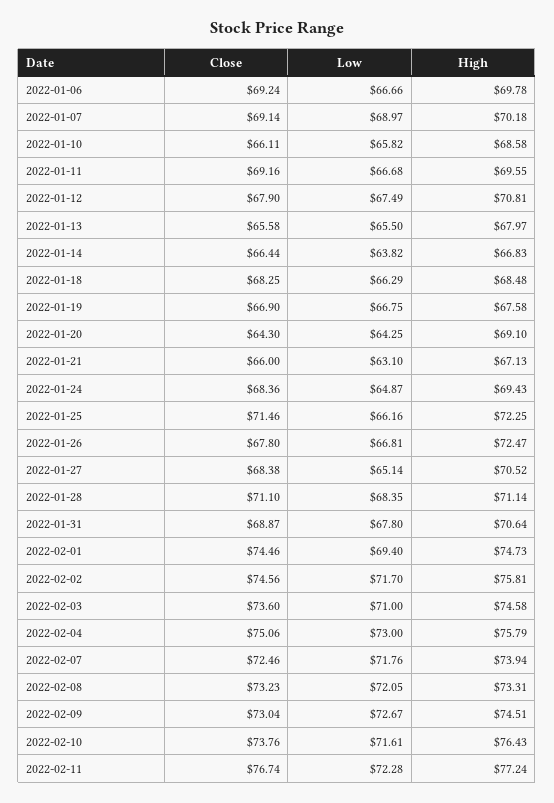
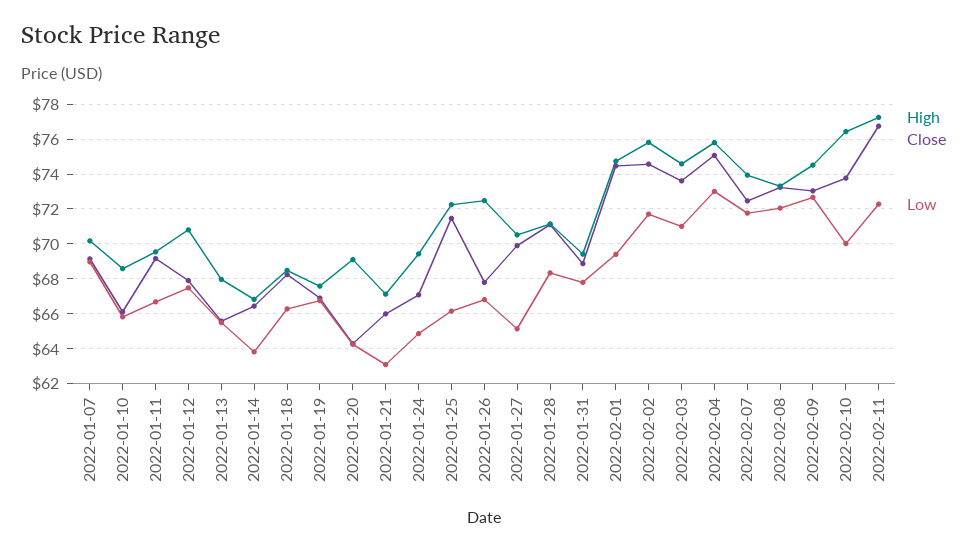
  {
    "Close": {
-     "2022-01-06": 69.24,
      "2022-01-07": 69.14,
      "2022-01-10": 66.11,
      "2022-01-11": 69.16,
      "2022-01-12": 67.9,
      "2022-01-13": 65.58,
      "2022-01-14": 66.44,
      "2022-01-18": 68.25,
      "2022-01-19": 66.9,
      "2022-01-20": 64.3,
      "2022-01-21": 66,
-     "2022-01-24": 68.36,
+     "2022-01-24": 67,
      "2022-01-25": 71.46,
      "2022-01-26": 67.8,
-     "2022-01-27": 68.38,
+     "2022-01-27": 70,
      "2022-01-28": 71.1,
      "2022-01-31": 68.87,
      "2022-02-01": 74.46,
      "2022-02-02": 74.56,
      "2022-02-03": 73.6,
      "2022-02-04": 75.06,
      "2022-02-07": 72.46,
      "2022-02-08": 73.23,
      "2022-02-09": 73.04,
      "2022-02-10": 73.76,
      "2022-02-11": 76.74
    },
    "Low": {
-     "2022-01-06": 66.66,
      "2022-01-07": 68.97,
      "2022-01-10": 65.82,
      "2022-01-11": 66.68,
      "2022-01-12": 67.49,
      "2022-01-13": 65.5,
      "2022-01-14": 63.82,
      "2022-01-18": 66.29,
      "2022-01-19": 66.75,
      "2022-01-20": 64.25,
      "2022-01-21": 63.1,
      "2022-01-24": 64.87,
      "2022-01-25": 66.16,
      "2022-01-26": 66.81,
      "2022-01-27": 65.14,
      "2022-01-28": 68.35,
      "2022-01-31": 67.8,
      "2022-02-01": 69.4,
      "2022-02-02": 71.7,
      "2022-02-03": 71,
      "2022-02-04": 73,
      "2022-02-07": 71.76,
      "2022-02-08": 72.05,
      "2022-02-09": 72.67,
-     "2022-02-10": 71.61,
+     "2022-02-10": 70,
      "2022-02-11": 72.28
    },
    "High": {
-     "2022-01-06": 69.78,
      "2022-01-07": 70.18,
      "2022-01-10": 68.58,
      "2022-01-11": 69.55,
      "2022-01-12": 70.81,
      "2022-01-13": 67.97,
      "2022-01-14": 66.83,
      "2022-01-18": 68.48,
      "2022-01-19": 67.58,
      "2022-01-20": 69.1,
      "2022-01-21": 67.13,
      "2022-01-24": 69.43,
      "2022-01-25": 72.25,
      "2022-01-26": 72.47,
      "2022-01-27": 70.52,
      "2022-01-28": 71.14,
-     "2022-01-31": 70.64,
+     "2022-01-31": 69.5,
      "2022-02-01": 74.73,
      "2022-02-02": 75.81,
      "2022-02-03": 74.58,
      "2022-02-04": 75.79,
      "2022-02-07": 73.94,
      "2022-02-08": 73.31,
      "2022-02-09": 74.51,
      "2022-02-10": 76.43,
      "2022-02-11": 77.24
    }
  }

